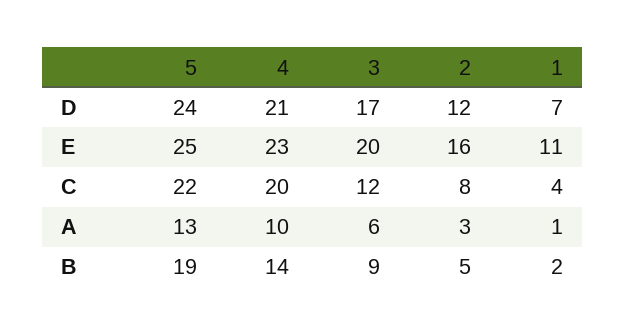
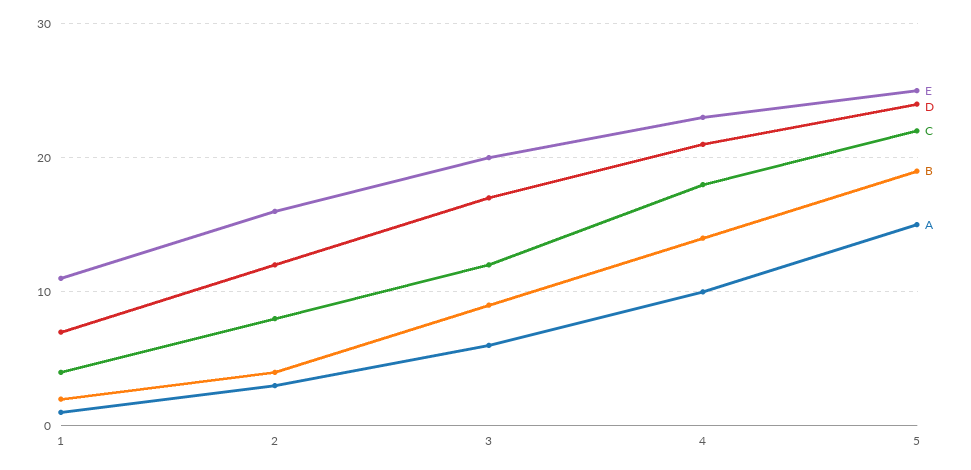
  {
    "D": {
      "5": 24,
      "4": 21,
      "3": 17,
      "2": 12,
      "1": 7
    },
    "E": {
      "5": 25,
      "4": 23,
      "3": 20,
      "2": 16,
      "1": 11
    },
    "C": {
      "5": 22,
-     "4": 20,
+     "4": 18,
      "3": 12,
      "2": 8,
      "1": 4
    },
    "A": {
-     "5": 13,
+     "5": 15,
      "4": 10,
      "3": 6,
      "2": 3,
      "1": 1
    },
    "B": {
      "5": 19,
      "4": 14,
      "3": 9,
-     "2": 5,
+     "2": 4,
      "1": 2
    }
  }

